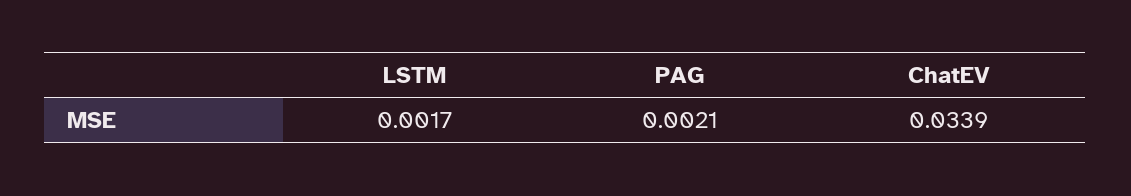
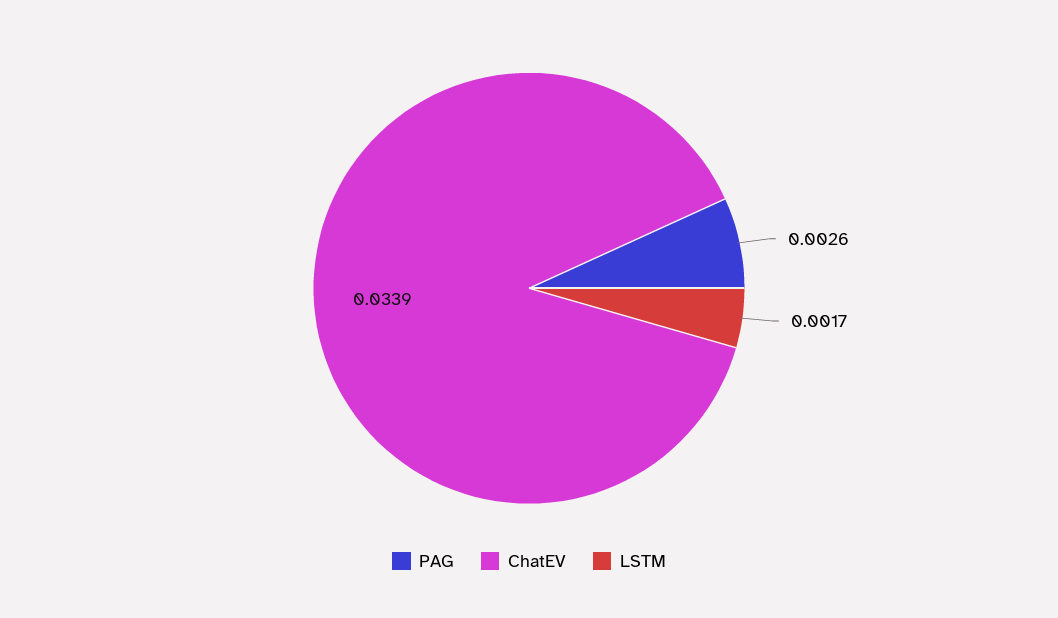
  {
    "LSTM": 0.0017,
-   "PAG": 0.0021,
+   "PAG": 0.0026,
    "ChatEV": 0.0339
  }

